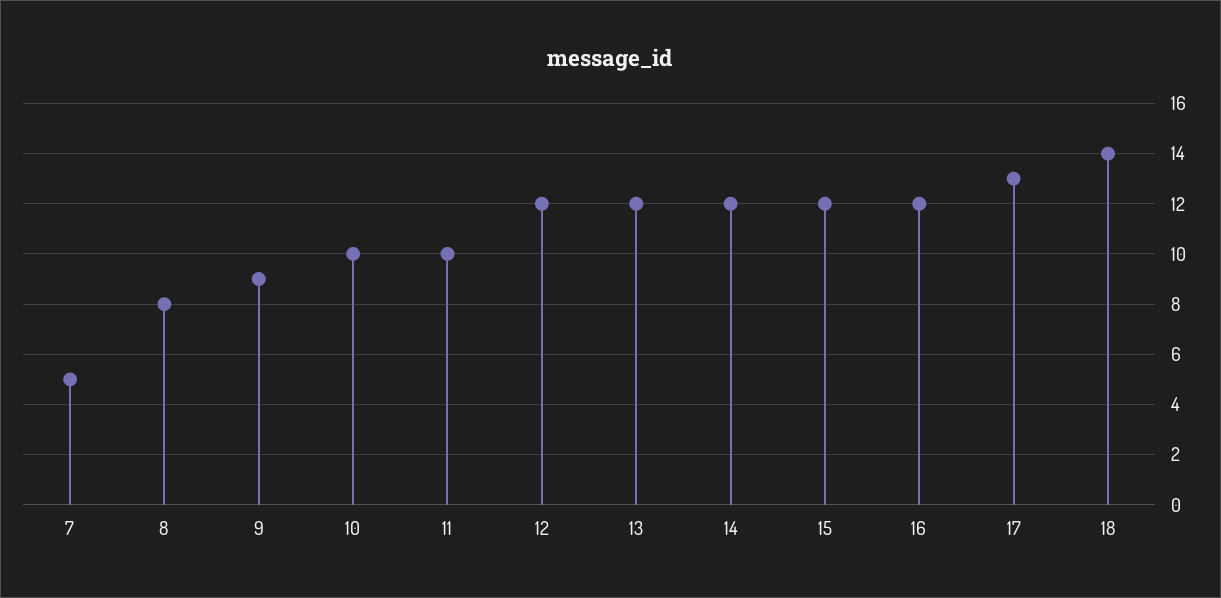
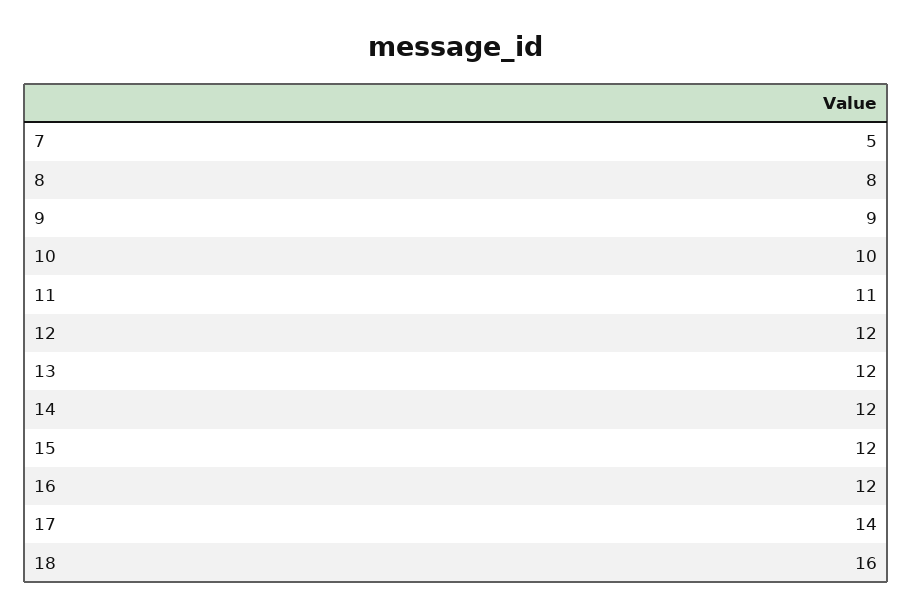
  {
    "7": 5,
    "8": 8,
    "9": 9,
    "10": 10,
-   "11": 10,
+   "11": 11,
    "12": 12,
    "13": 12,
    "14": 12,
    "15": 12,
    "16": 12,
-   "17": 13,
+   "17": 14,
-   "18": 14
+   "18": 16
  }

